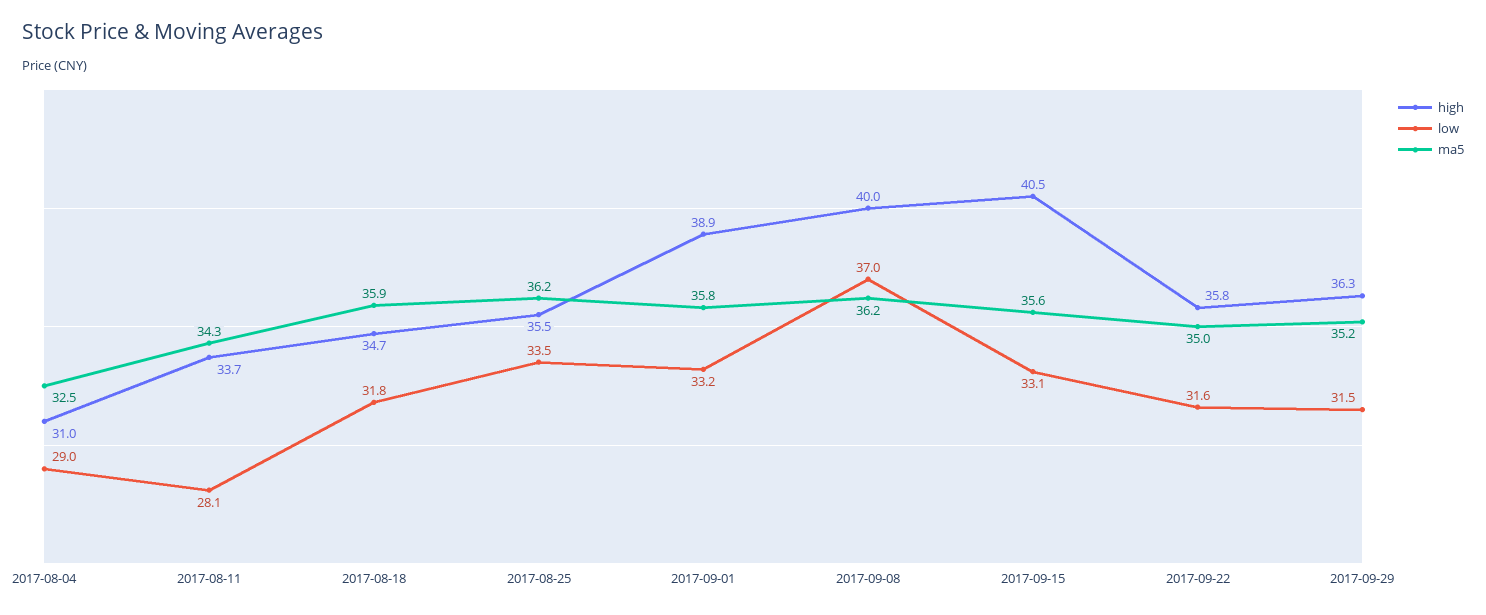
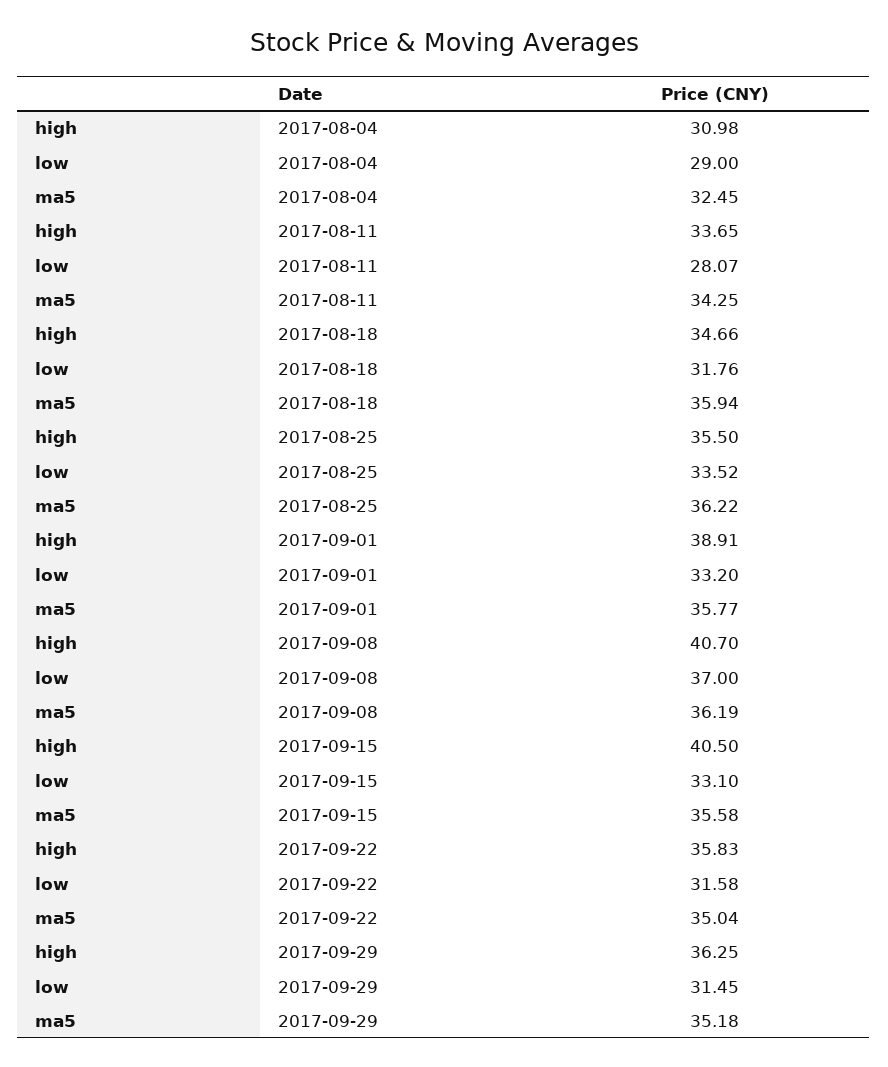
  {
    "high": {
      "2017-08-04": 30.98,
      "2017-08-11": 33.65,
      "2017-08-18": 34.66,
      "2017-08-25": 35.5,
      "2017-09-01": 38.91,
-     "2017-09-08": 40,
+     "2017-09-08": 40.7,
      "2017-09-15": 40.5,
      "2017-09-22": 35.83,
      "2017-09-29": 36.25
    },
    "low": {
      "2017-08-04": 29,
      "2017-08-11": 28.07,
      "2017-08-18": 31.76,
      "2017-08-25": 33.52,
      "2017-09-01": 33.2,
      "2017-09-08": 37,
      "2017-09-15": 33.1,
      "2017-09-22": 31.58,
      "2017-09-29": 31.45
    },
    "ma5": {
      "2017-08-04": 32.45,
      "2017-08-11": 34.25,
      "2017-08-18": 35.94,
      "2017-08-25": 36.22,
      "2017-09-01": 35.77,
      "2017-09-08": 36.19,
      "2017-09-15": 35.58,
      "2017-09-22": 35.04,
      "2017-09-29": 35.18
    }
  }

